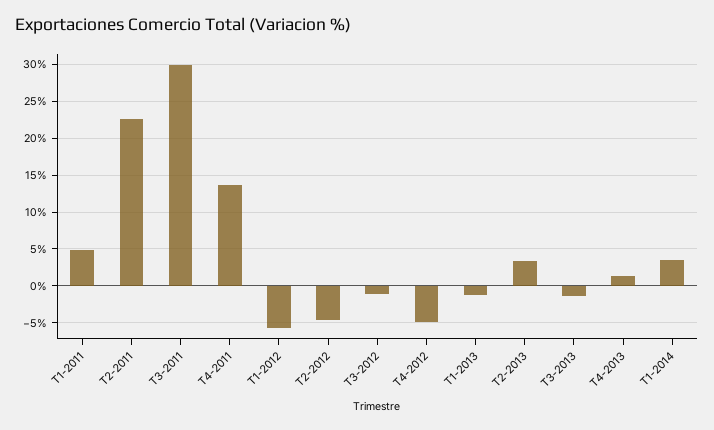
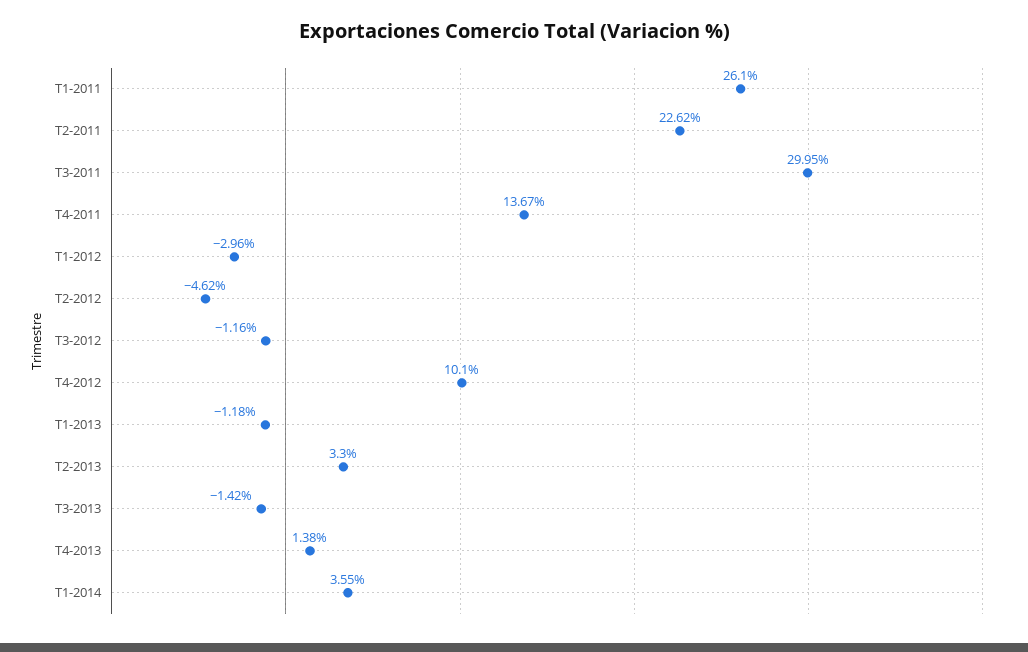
  {
-   "T1-2011": 5,
+   "T1-2011": 26.1,
    "T2-2011": 22.62,
    "T3-2011": 29.95,
    "T4-2011": 13.67,
-   "T1-2012": -6,
+   "T1-2012": -2.96,
    "T2-2012": -4.62,
    "T3-2012": -1.16,
-   "T4-2012": -5,
+   "T4-2012": 10.1,
    "T1-2013": -1.18,
    "T2-2013": 3.3,
    "T3-2013": -1.42,
    "T4-2013": 1.38,
    "T1-2014": 3.55
  }

